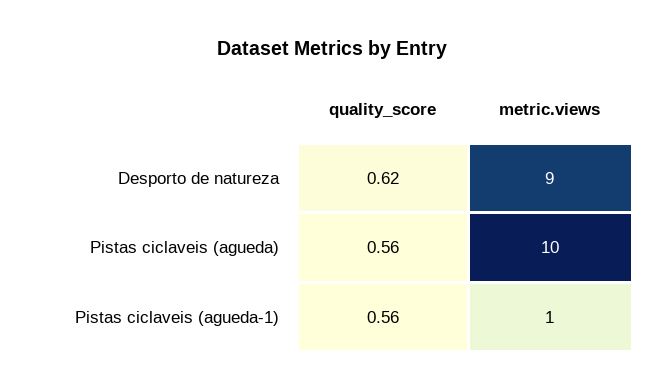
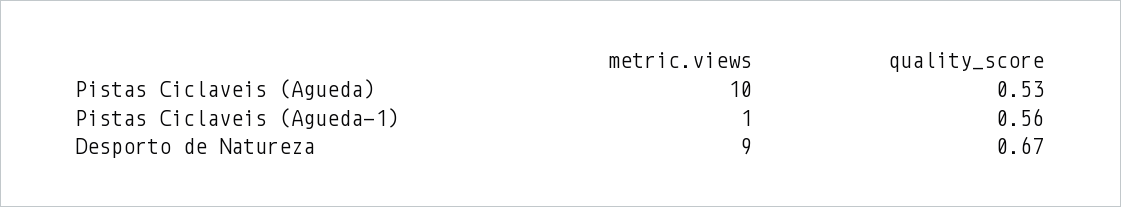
  {
    "quality_score": {
-     "Desporto de natureza": 0.62,
+     "Desporto de natureza": 0.67,
-     "Pistas ciclaveis (agueda)": 0.56,
+     "Pistas ciclaveis (agueda)": 0.53,
      "Pistas ciclaveis (agueda-1)": 0.56
    },
    "metric.views": {
      "Desporto de natureza": 9,
      "Pistas ciclaveis (agueda)": 10,
      "Pistas ciclaveis (agueda-1)": 1
    }
  }

